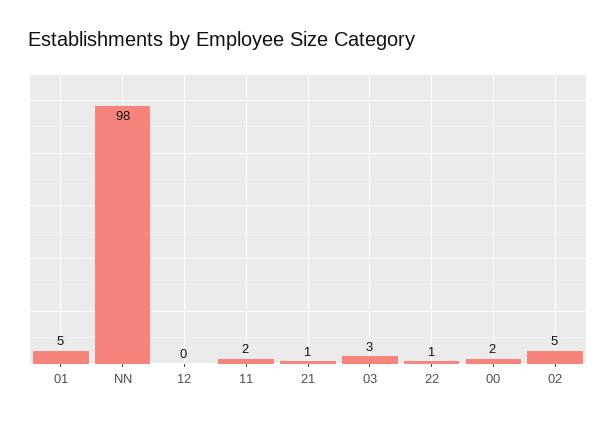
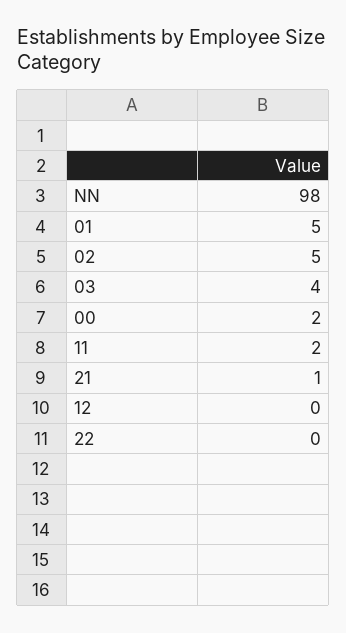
  {
    "01": 5,
    "NN": 98,
    "12": 0,
    "11": 2,
    "21": 1,
-   "03": 3,
+   "03": 4,
-   "22": 1,
+   "22": 0,
    "00": 2,
    "02": 5
  }

